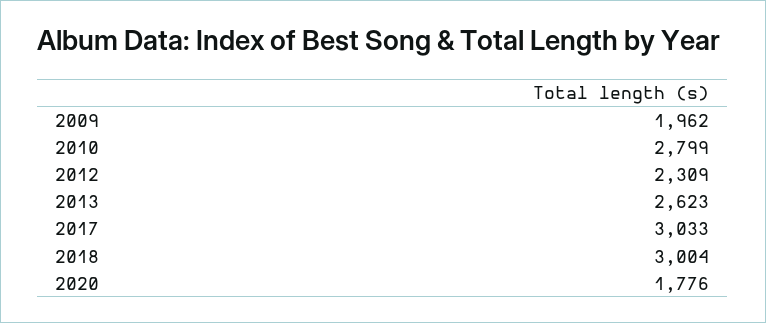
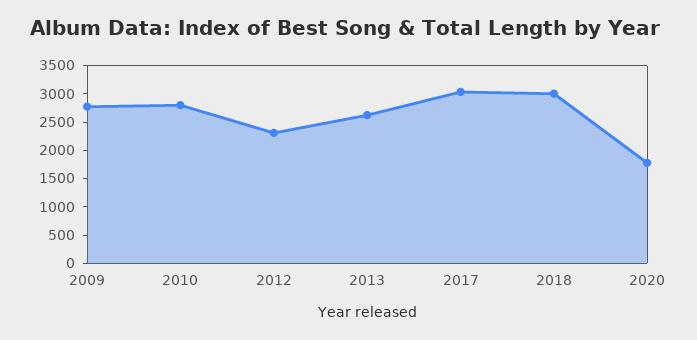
  {
-   "2009": 1962,
+   "2009": 2750,
    "2010": 2799,
    "2012": 2309,
    "2013": 2623,
    "2017": 3033,
    "2018": 3004,
    "2020": 1776
  }

